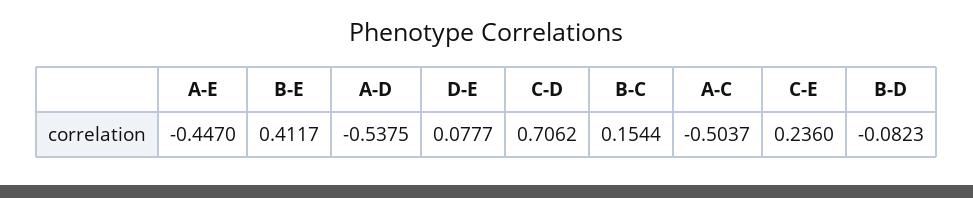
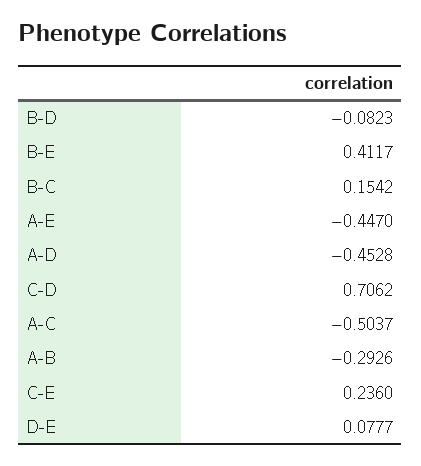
  {
    "A-E": -0.447,
    "B-E": 0.4117,
-   "A-D": -0.5375,
+   "A-D": -0.4528,
    "D-E": 0.0777,
    "C-D": 0.7062,
-   "B-C": 0.1544,
+   "B-C": 0.1542,
    "A-C": -0.5037,
    "C-E": 0.236,
-   "B-D": -0.0823
+   "B-D": -0.0823,
+   "A-B": -0.2926
  }

